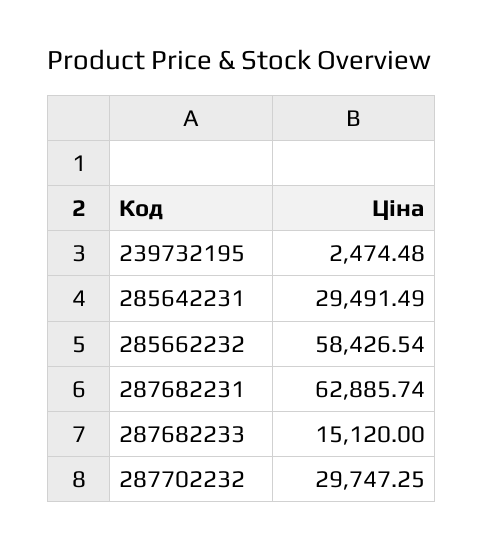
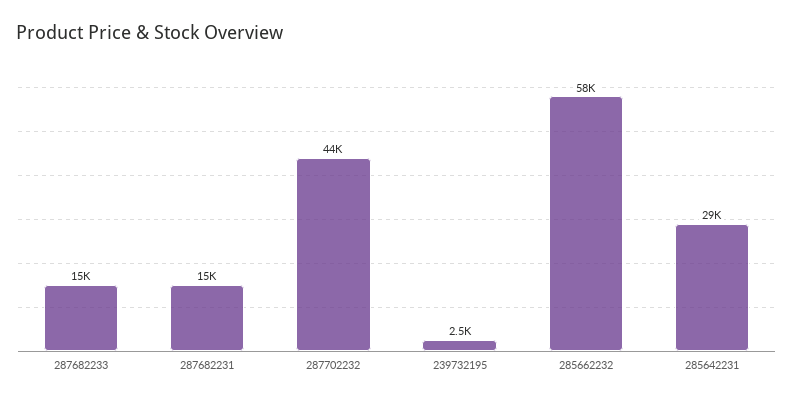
  {
    "239732195": 2474.48,
    "285642231": 29491.49,
    "285662232": 58426.54,
-   "287682231": 62885.74,
+   "287682231": 15000,
    "287682233": 15120,
-   "287702232": 29747.25
+   "287702232": 44000
  }

